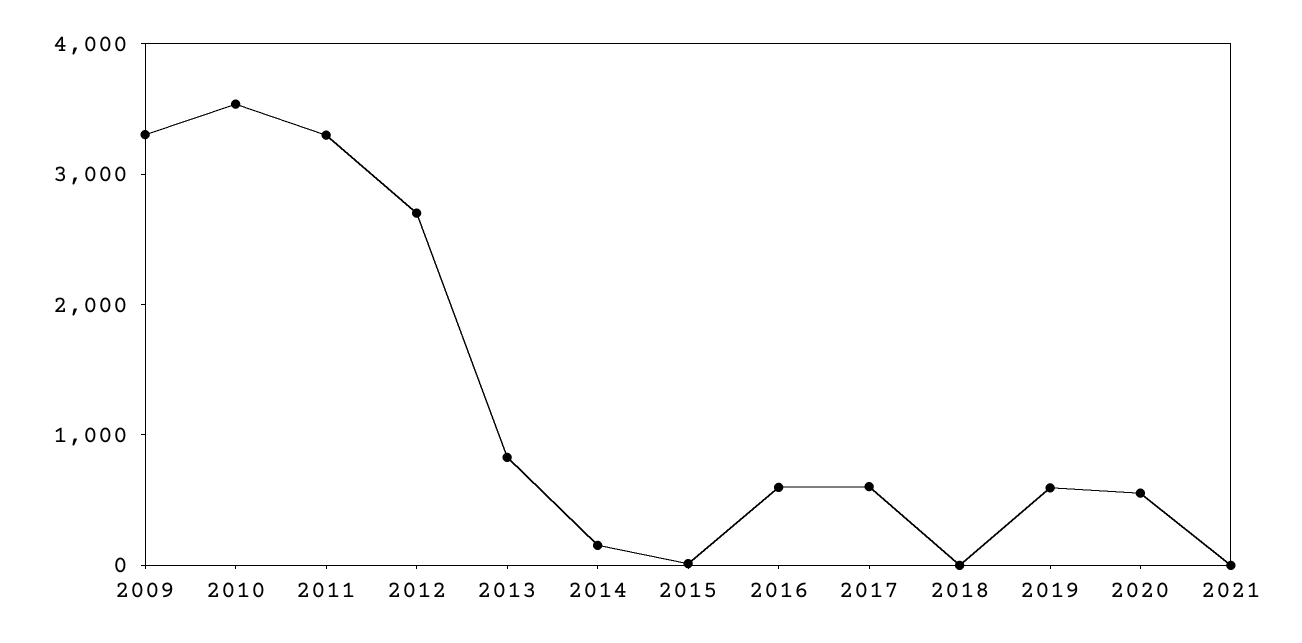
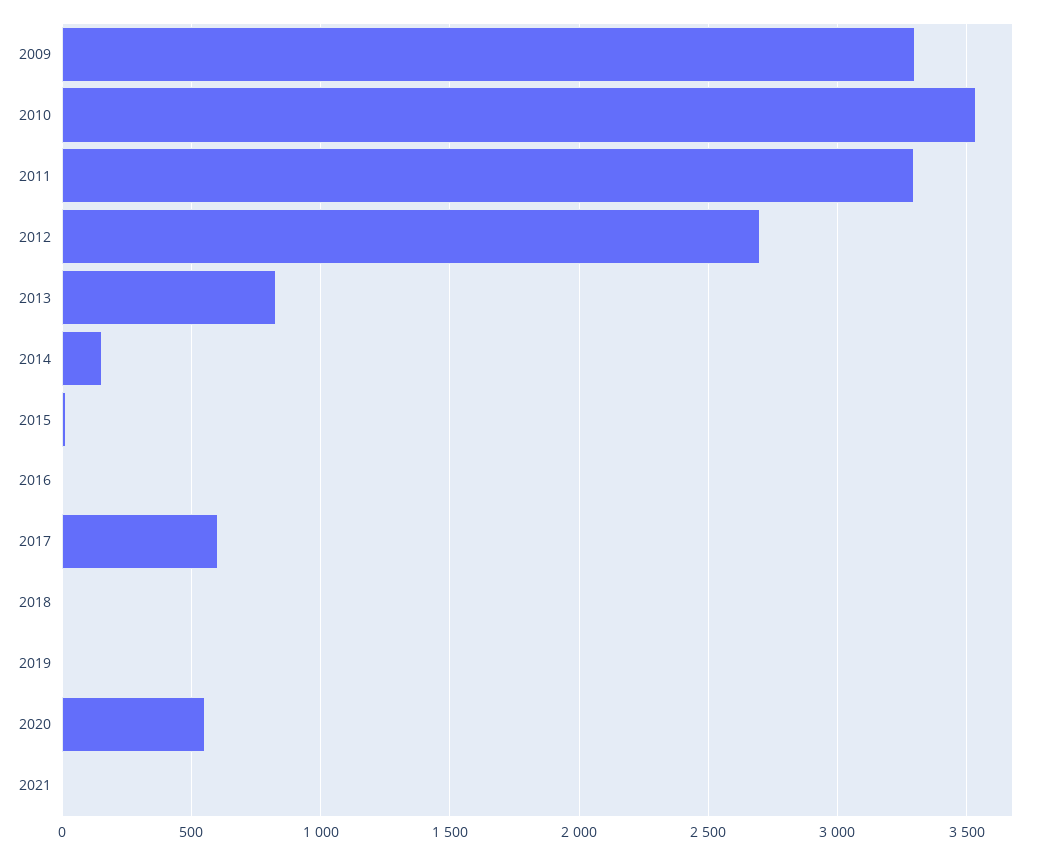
  {
    "2009": 3300,
    "2010": 3550,
    "2011": 3300,
    "2012": 2700,
    "2013": 850,
    "2014": 150,
    "2015": 0,
-   "2016": 600,
+   "2016": 0,
    "2017": 600,
    "2018": 0,
-   "2019": 600,
+   "2019": 0,
    "2020": 550,
    "2021": 0
  }

